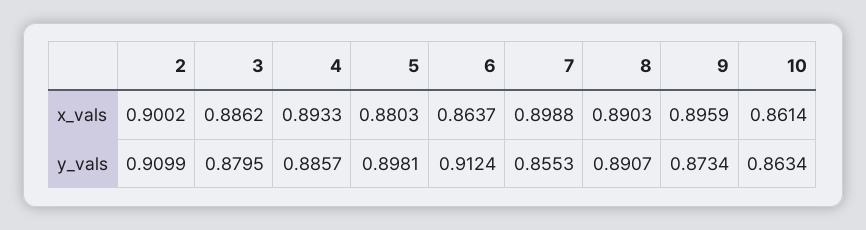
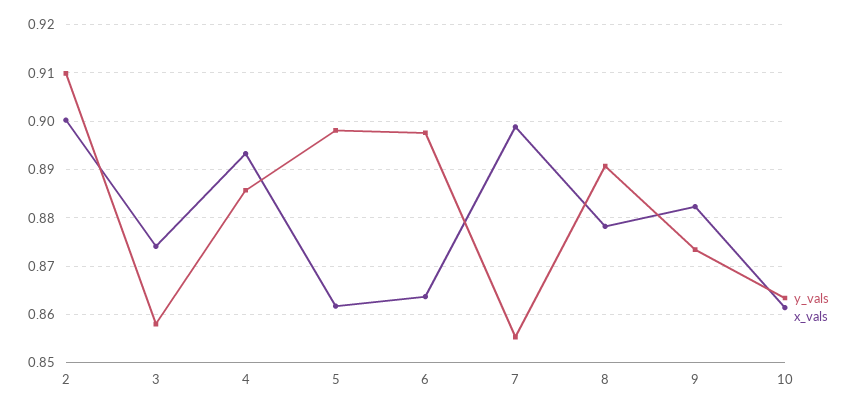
  {
    "x_vals": {
      "2": 0.9002,
-     "3": 0.8862,
+     "3": 0.874,
      "4": 0.8933,
-     "5": 0.8803,
+     "5": 0.862,
      "6": 0.8637,
      "7": 0.8988,
-     "8": 0.8903,
+     "8": 0.878,
-     "9": 0.8959,
+     "9": 0.882,
      "10": 0.8614
    },
    "y_vals": {
      "2": 0.9099,
-     "3": 0.8795,
+     "3": 0.858,
      "4": 0.8857,
      "5": 0.8981,
-     "6": 0.9124,
+     "6": 0.898,
      "7": 0.8553,
      "8": 0.8907,
      "9": 0.8734,
      "10": 0.8634
    }
  }

